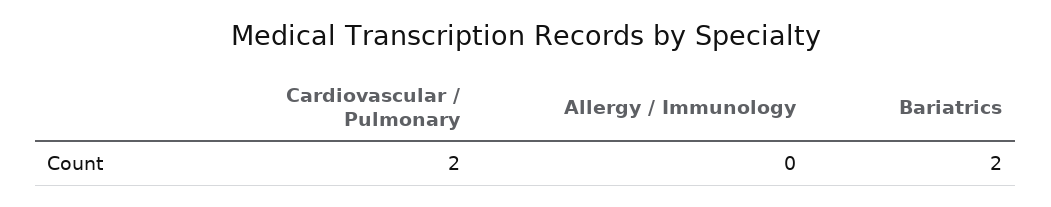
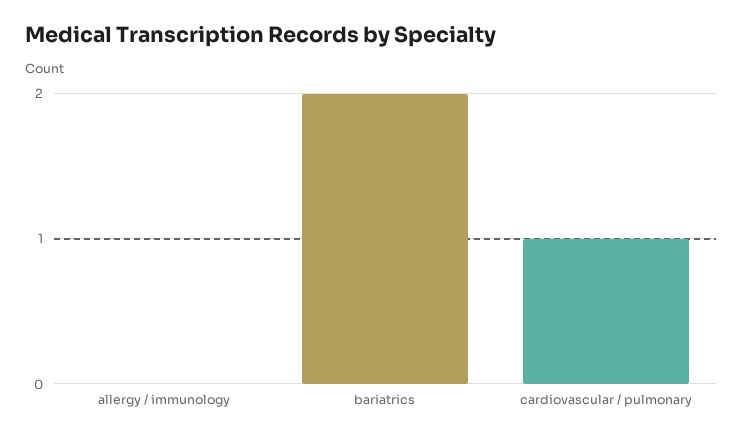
  {
-   "Cardiovascular / Pulmonary": 2,
+   "Cardiovascular / Pulmonary": 1,
    "Allergy / Immunology": 0,
    "Bariatrics": 2
  }

